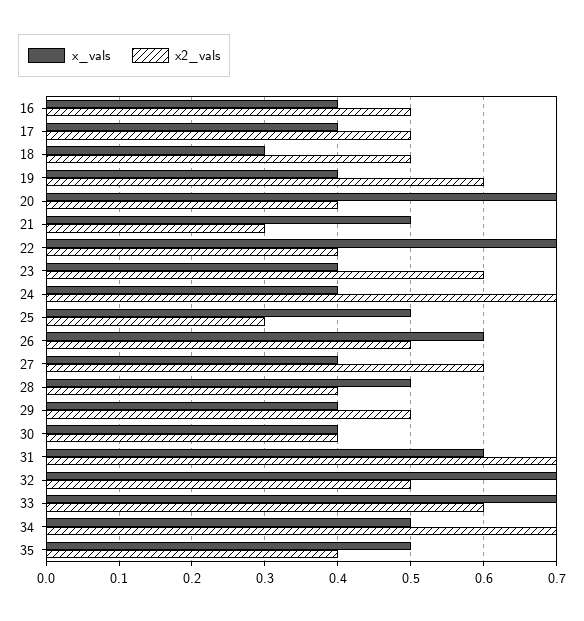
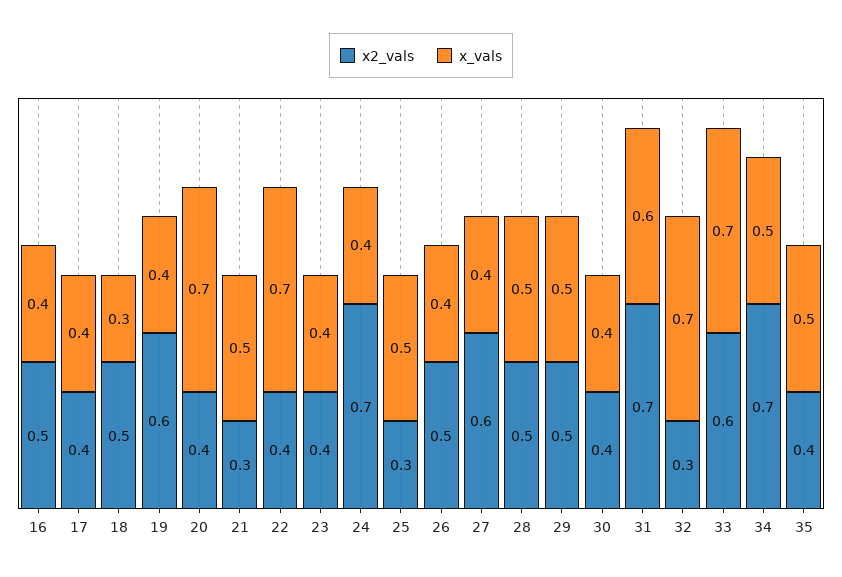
  {
    "x_vals": {
      "16": 0.4,
      "17": 0.4,
      "18": 0.3,
      "19": 0.4,
      "20": 0.7,
      "21": 0.5,
      "22": 0.7,
      "23": 0.4,
      "24": 0.4,
      "25": 0.5,
-     "26": 0.6,
+     "26": 0.4,
      "27": 0.4,
      "28": 0.5,
-     "29": 0.4,
+     "29": 0.5,
      "30": 0.4,
      "31": 0.6,
      "32": 0.7,
      "33": 0.7,
      "34": 0.5,
      "35": 0.5
    },
    "x2_vals": {
      "16": 0.5,
-     "17": 0.5,
+     "17": 0.4,
      "18": 0.5,
      "19": 0.6,
      "20": 0.4,
      "21": 0.3,
      "22": 0.4,
-     "23": 0.6,
+     "23": 0.4,
      "24": 0.7,
      "25": 0.3,
      "26": 0.5,
      "27": 0.6,
-     "28": 0.4,
+     "28": 0.5,
      "29": 0.5,
      "30": 0.4,
      "31": 0.7,
-     "32": 0.5,
+     "32": 0.3,
      "33": 0.6,
      "34": 0.7,
      "35": 0.4
    }
  }

